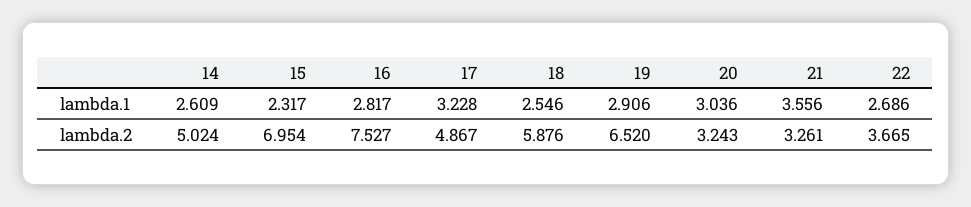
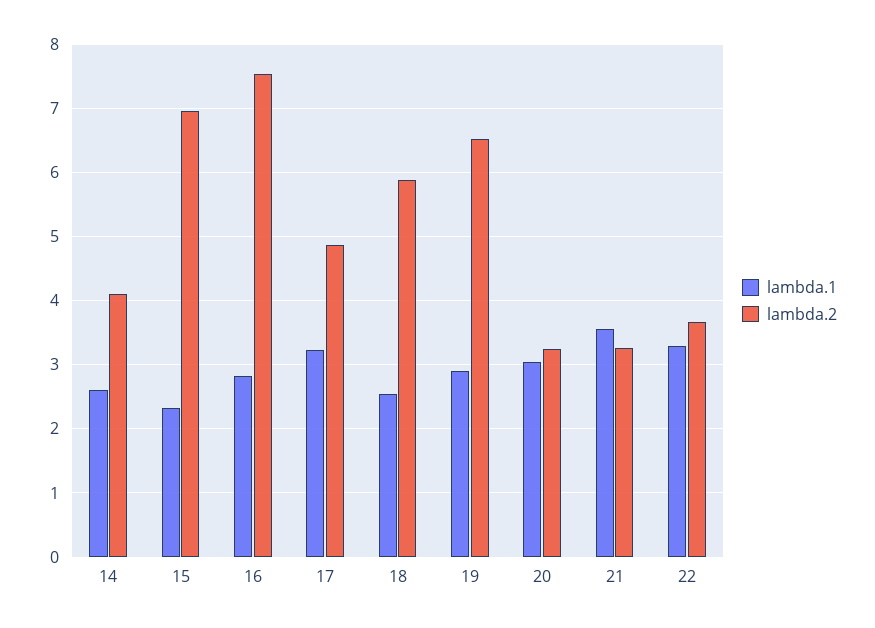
  {
    "lambda.1": {
      "14": 2.609,
      "15": 2.317,
      "16": 2.817,
      "17": 3.228,
      "18": 2.546,
      "19": 2.906,
      "20": 3.036,
      "21": 3.556,
-     "22": 2.686
+     "22": 3.3
    },
    "lambda.2": {
-     "14": 5.024,
+     "14": 4.1,
      "15": 6.954,
      "16": 7.527,
      "17": 4.867,
      "18": 5.876,
      "19": 6.52,
      "20": 3.243,
      "21": 3.261,
      "22": 3.665
    }
  }

